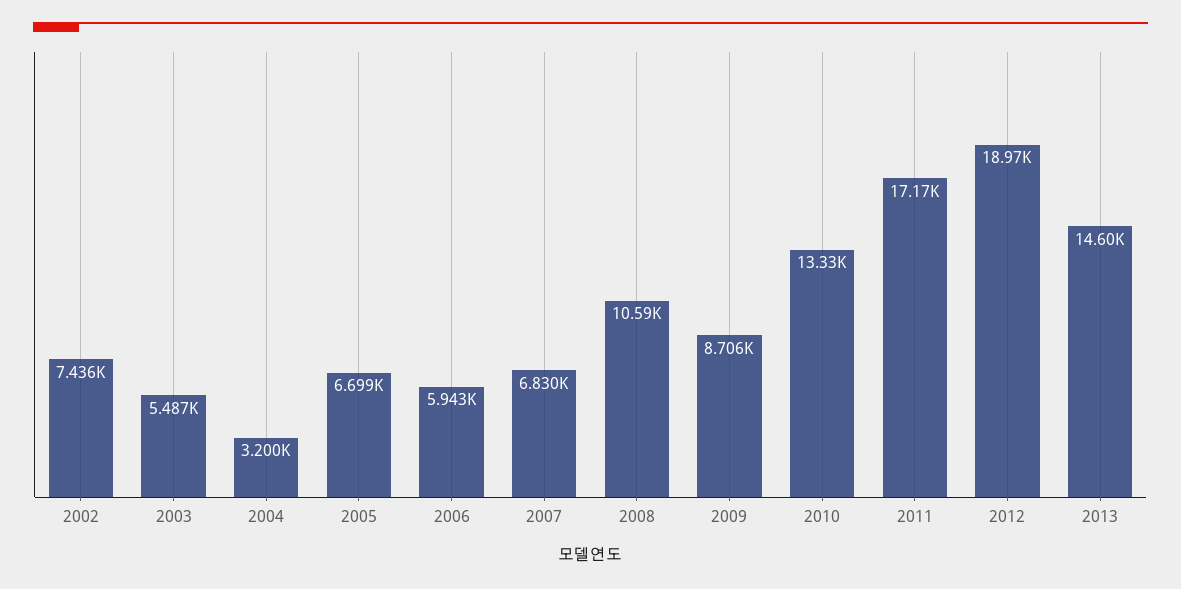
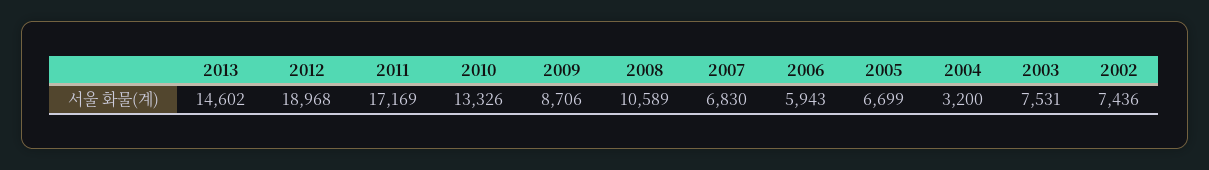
  {
    "2002": 7436,
-   "2003": 5487,
+   "2003": 7531,
    "2004": 3200,
    "2005": 6699,
    "2006": 5943,
    "2007": 6830,
    "2008": 10589,
    "2009": 8706,
    "2010": 13326,
    "2011": 17169,
    "2012": 18968,
    "2013": 14602
  }

